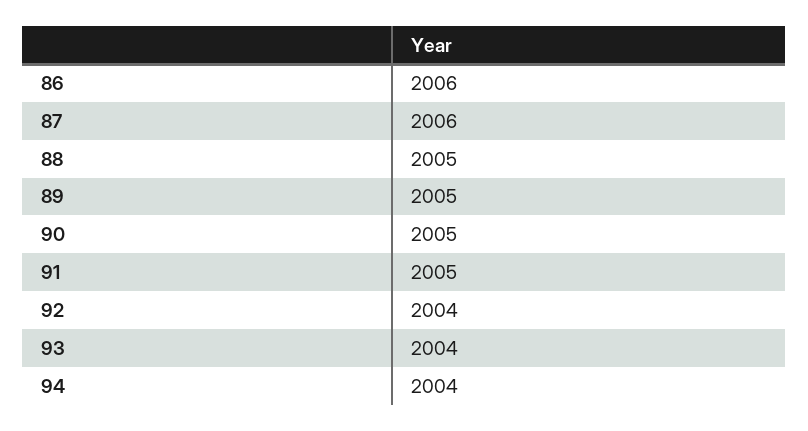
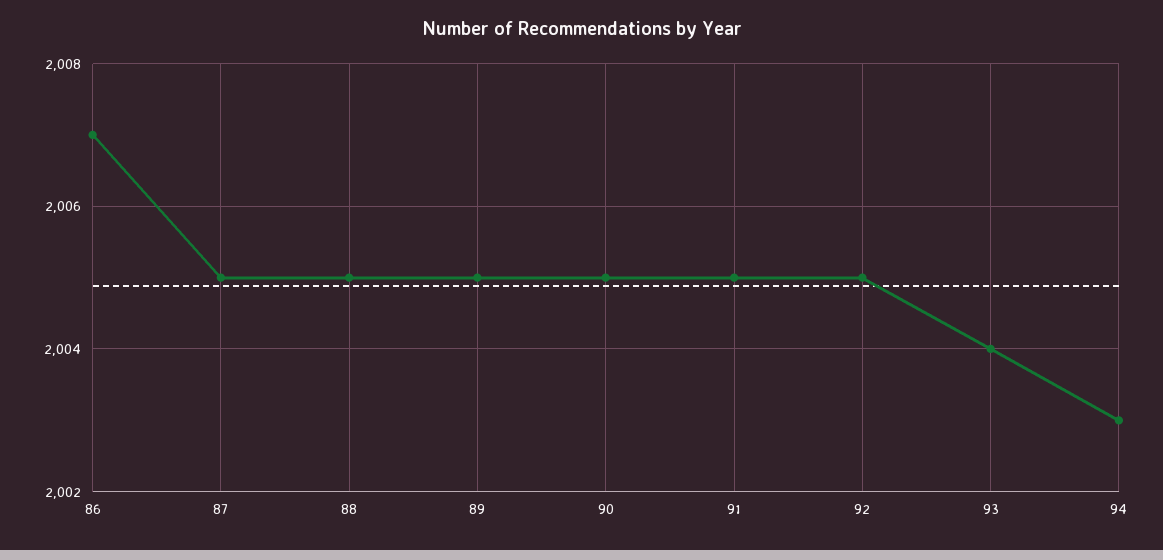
  {
-   "86": 2006,
+   "86": 2007,
-   "87": 2006,
+   "87": 2005,
    "88": 2005,
    "89": 2005,
    "90": 2005,
    "91": 2005,
-   "92": 2004,
+   "92": 2005,
    "93": 2004,
-   "94": 2004
+   "94": 2003
  }

